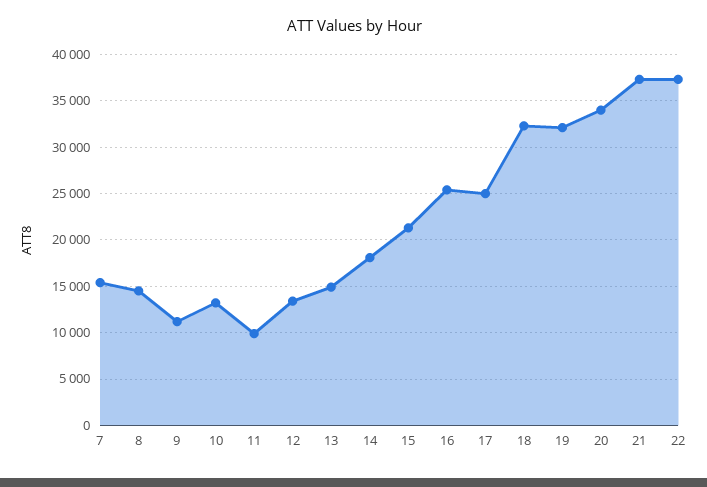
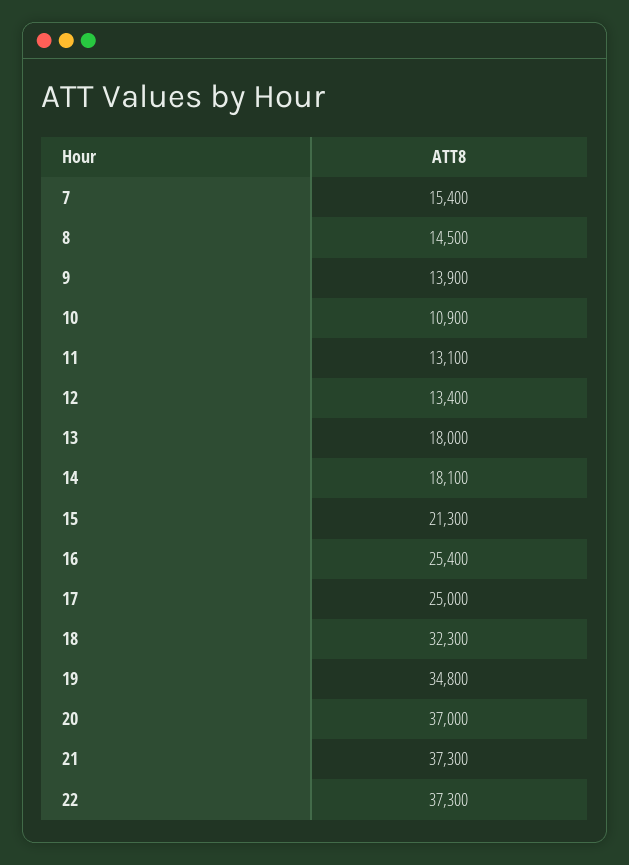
  {
    "7": 15400,
    "8": 14500,
-   "9": 11000,
+   "9": 13900,
-   "10": 13000,
+   "10": 10900,
-   "11": 10000,
+   "11": 13100,
    "12": 13400,
-   "13": 15000,
+   "13": 18000,
    "14": 18100,
    "15": 21300,
    "16": 25400,
    "17": 25000,
    "18": 32300,
-   "19": 32000,
+   "19": 34800,
-   "20": 34000,
+   "20": 37000,
    "21": 37300,
    "22": 37300
  }

